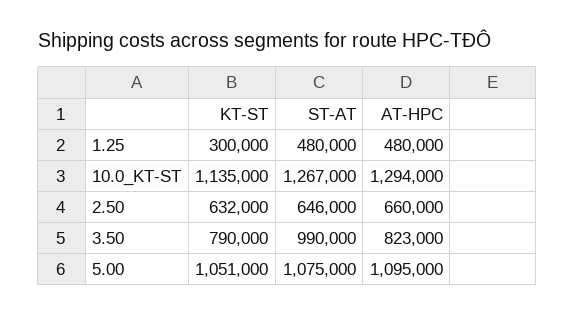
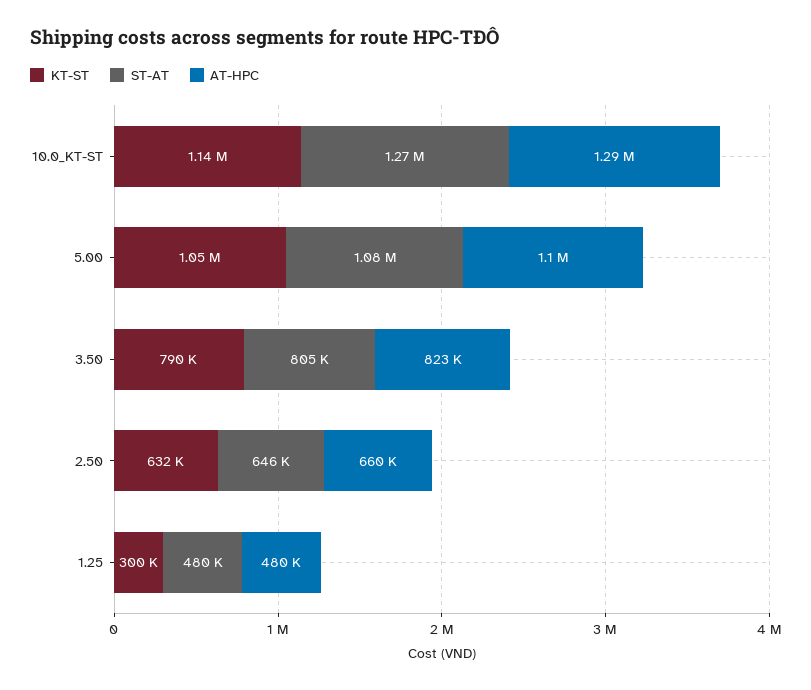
  {
    "KT-ST": {
      "1.25": 300000,
      "10.0_KT-ST": 1135000,
      "2.50": 632000,
      "3.50": 790000,
      "5.00": 1051000
    },
    "ST-AT": {
      "1.25": 480000,
      "10.0_KT-ST": 1267000,
      "2.50": 646000,
-     "3.50": 990000,
+     "3.50": 805000,
      "5.00": 1075000
    },
    "AT-HPC": {
      "1.25": 480000,
      "10.0_KT-ST": 1294000,
      "2.50": 660000,
      "3.50": 823000,
      "5.00": 1095000
    }
  }

